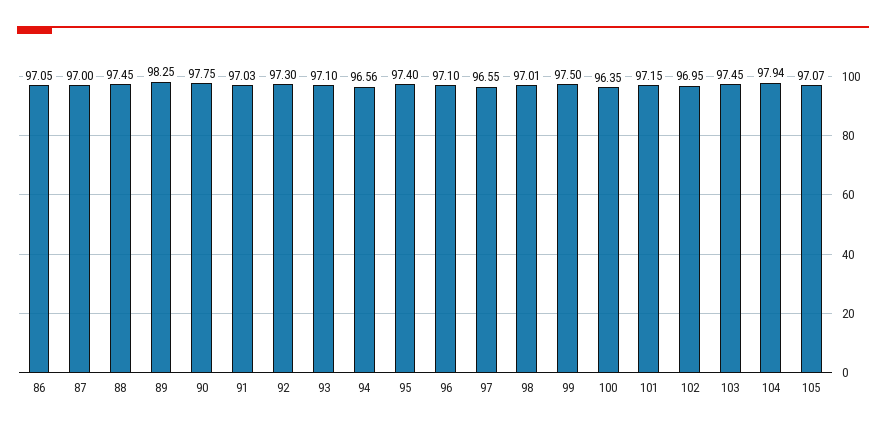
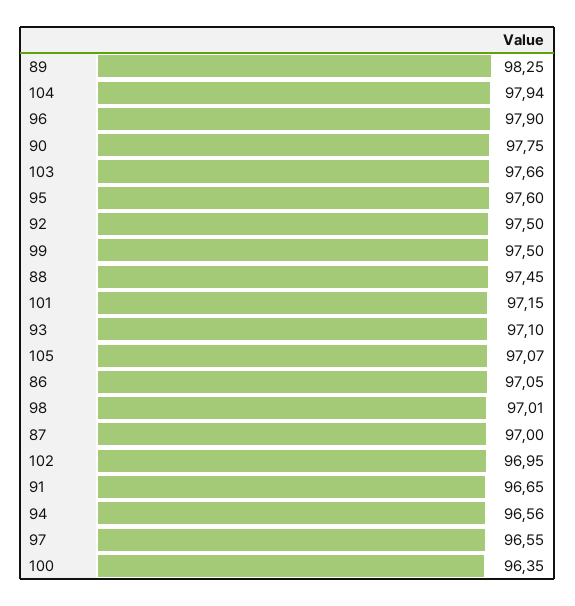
  {
    "86": 97.05,
    "87": 97,
    "88": 97.45,
    "89": 98.25,
    "90": 97.75,
-   "91": 97.03,
+   "91": 96.65,
-   "92": 97.3,
+   "92": 97.5,
    "93": 97.1,
    "94": 96.56,
-   "95": 97.4,
+   "95": 97.6,
-   "96": 97.1,
+   "96": 97.9,
    "97": 96.55,
    "98": 97.01,
    "99": 97.5,
    "100": 96.35,
    "101": 97.15,
    "102": 96.95,
-   "103": 97.45,
+   "103": 97.66,
    "104": 97.94,
    "105": 97.07
  }

